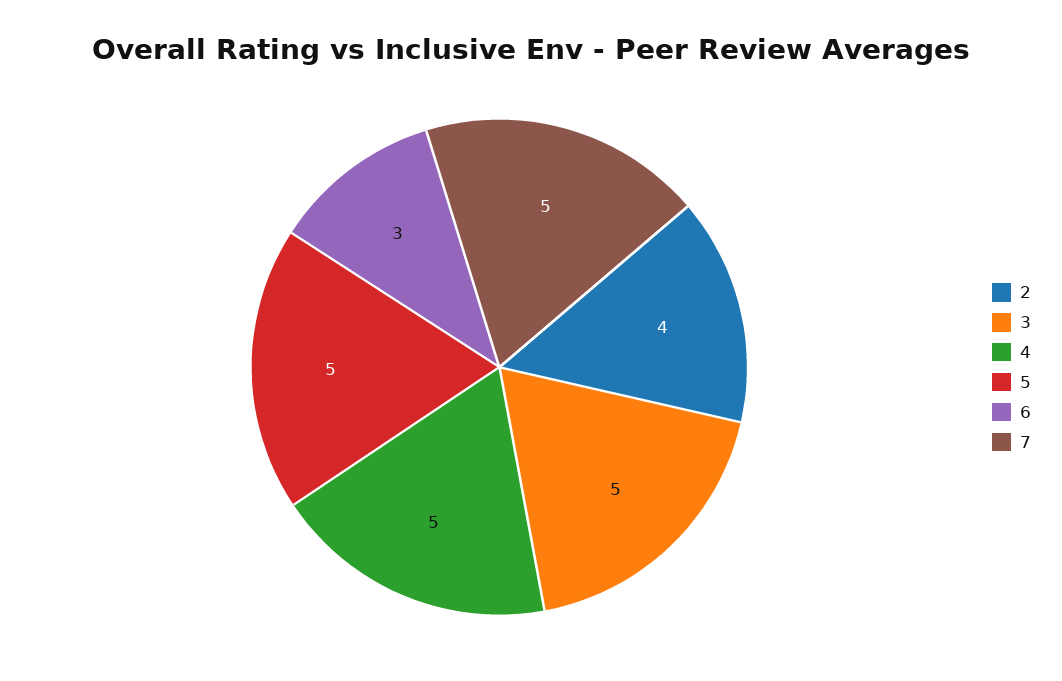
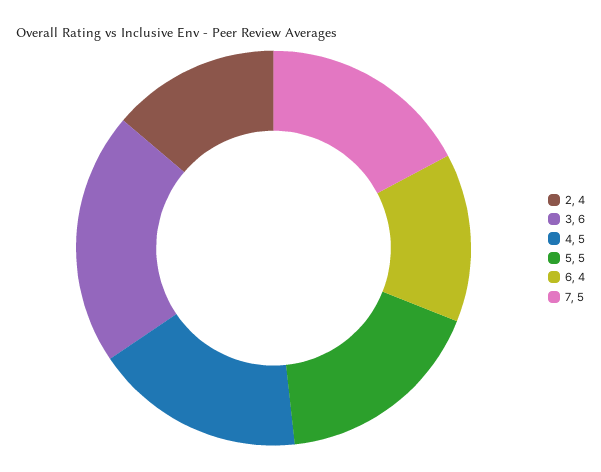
  {
    "2": 4,
-   "3": 5,
+   "3": 6,
    "4": 5,
    "5": 5,
-   "6": 3,
+   "6": 4,
    "7": 5
  }

